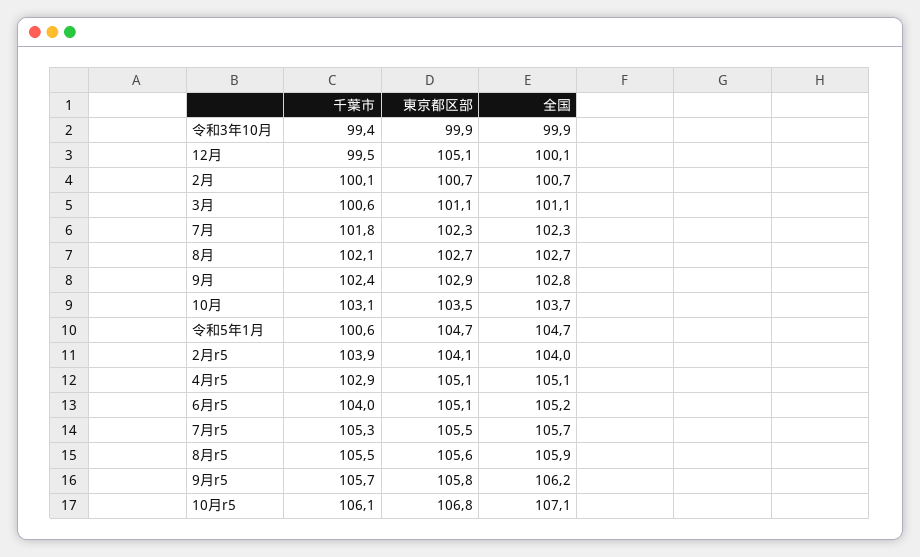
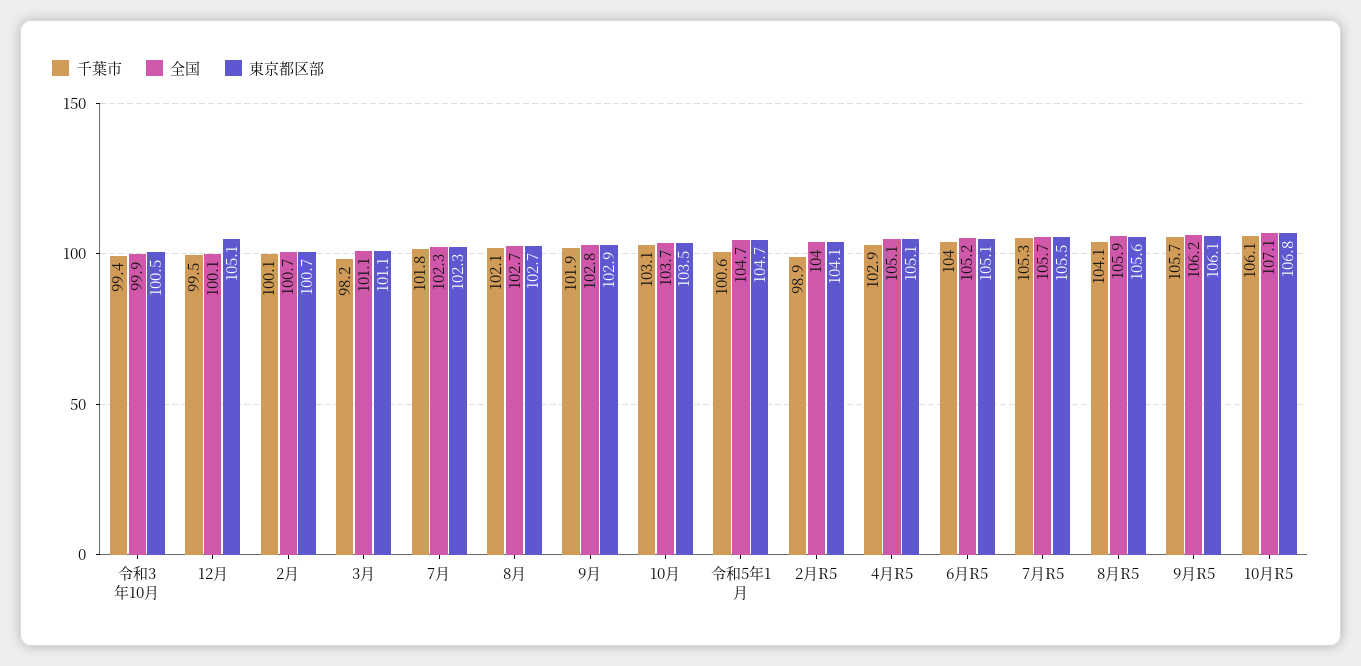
  {
    "千葉市": {
      "令和3年10月": 99.4,
      "12月": 99.5,
      "2月": 100.1,
-     "3月": 100.6,
+     "3月": 98.2,
      "7月": 101.8,
      "8月": 102.1,
-     "9月": 102.4,
+     "9月": 101.9,
      "10月": 103.1,
      "令和5年1月": 100.6,
-     "2月r5": 103.9,
+     "2月r5": 98.9,
      "4月r5": 102.9,
      "6月r5": 104,
      "7月r5": 105.3,
-     "8月r5": 105.5,
+     "8月r5": 104.1,
      "9月r5": 105.7,
      "10月r5": 106.1
    },
    "東京都区部": {
-     "令和3年10月": 99.9,
+     "令和3年10月": 100.5,
      "12月": 105.1,
      "2月": 100.7,
      "3月": 101.1,
      "7月": 102.3,
      "8月": 102.7,
      "9月": 102.9,
      "10月": 103.5,
      "令和5年1月": 104.7,
      "2月r5": 104.1,
      "4月r5": 105.1,
      "6月r5": 105.1,
      "7月r5": 105.5,
      "8月r5": 105.6,
-     "9月r5": 105.8,
+     "9月r5": 106.1,
      "10月r5": 106.8
    },
    "全国": {
      "令和3年10月": 99.9,
      "12月": 100.1,
      "2月": 100.7,
      "3月": 101.1,
      "7月": 102.3,
      "8月": 102.7,
      "9月": 102.8,
      "10月": 103.7,
      "令和5年1月": 104.7,
      "2月r5": 104,
      "4月r5": 105.1,
      "6月r5": 105.2,
      "7月r5": 105.7,
      "8月r5": 105.9,
      "9月r5": 106.2,
      "10月r5": 107.1
    }
  }

